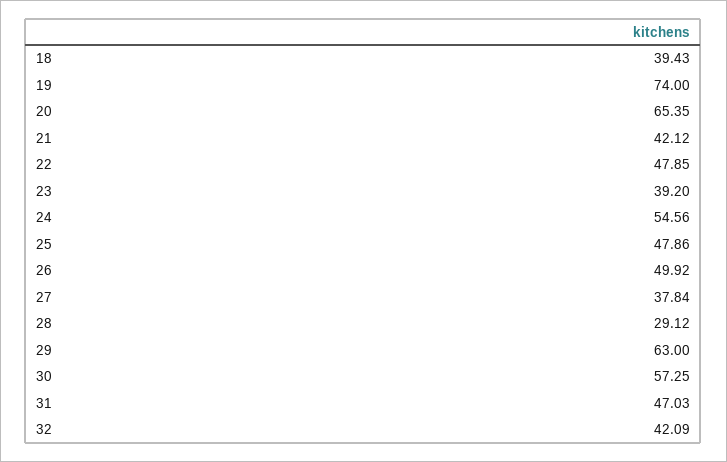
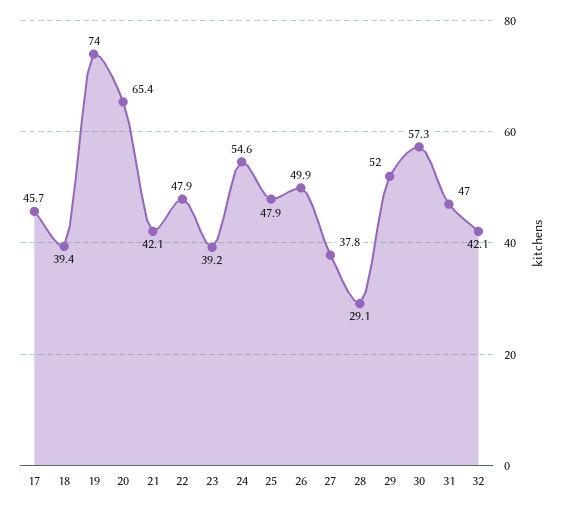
  {
    "18": 39.43,
    "19": 74,
    "20": 65.35,
    "21": 42.12,
    "22": 47.85,
    "23": 39.2,
    "24": 54.56,
    "25": 47.86,
    "26": 49.92,
    "27": 37.84,
    "28": 29.12,
-   "29": 63,
+   "29": 52,
    "30": 57.25,
    "31": 47.03,
-   "32": 42.09
+   "32": 42.09,
+   "17": 45.7
  }

